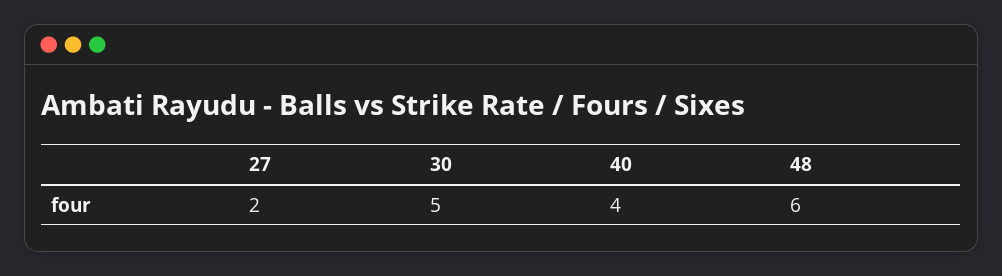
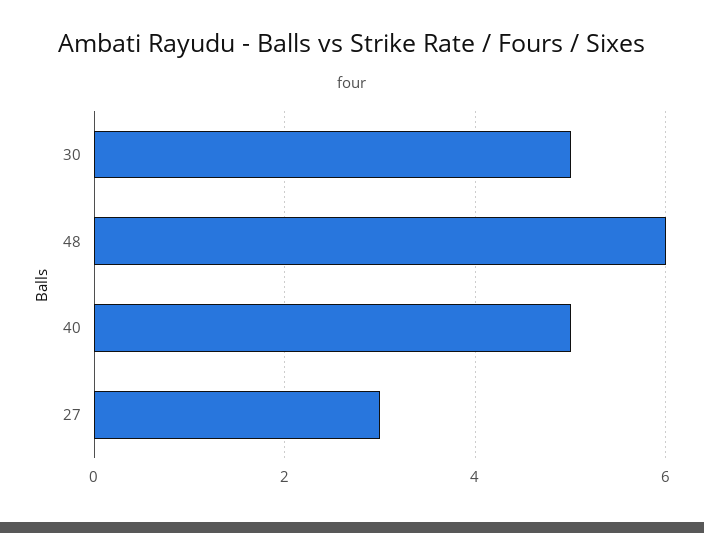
  {
-   "27": 2,
+   "27": 3,
    "30": 5,
-   "40": 4,
+   "40": 5,
    "48": 6
  }

